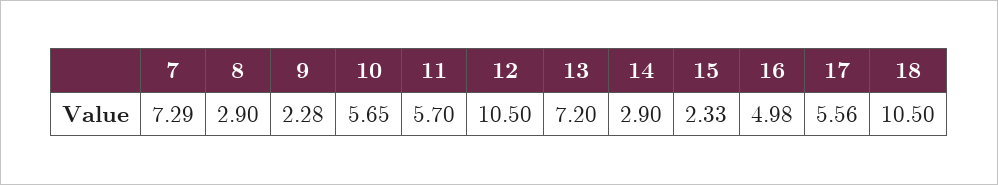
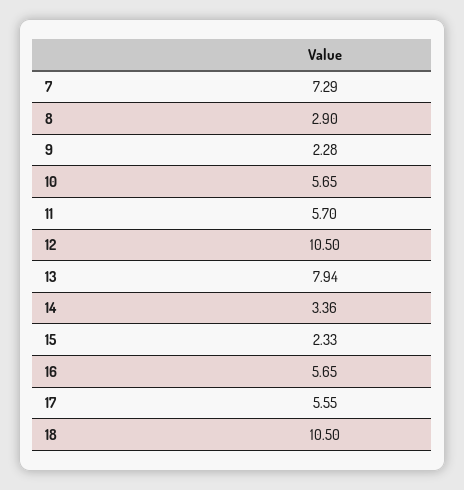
  {
    "7": 7.29,
    "8": 2.9,
    "9": 2.28,
    "10": 5.65,
    "11": 5.7,
    "12": 10.5,
-   "13": 7.2,
+   "13": 7.94,
-   "14": 2.9,
+   "14": 3.36,
    "15": 2.33,
-   "16": 4.98,
+   "16": 5.65,
-   "17": 5.56,
+   "17": 5.55,
    "18": 10.5
  }

